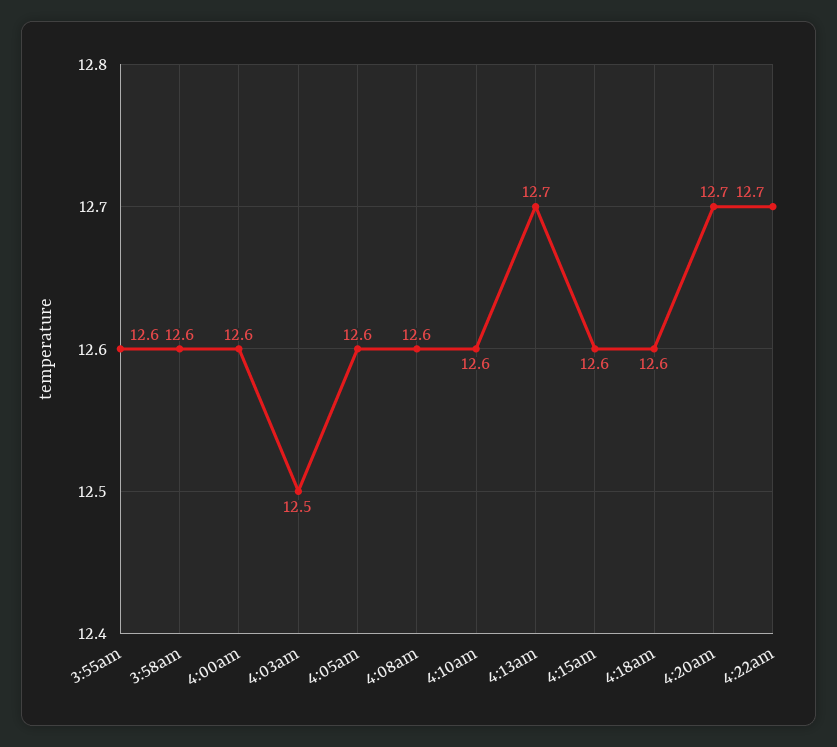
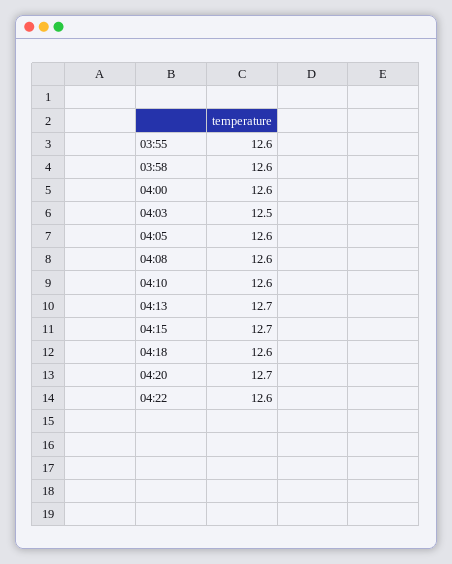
  {
    "3:55am": 12.6,
    "3:58am": 12.6,
    "4:00am": 12.6,
    "4:03am": 12.5,
    "4:05am": 12.6,
    "4:08am": 12.6,
    "4:10am": 12.6,
    "4:13am": 12.7,
-   "4:15am": 12.6,
+   "4:15am": 12.7,
    "4:18am": 12.6,
    "4:20am": 12.7,
-   "4:22am": 12.7
+   "4:22am": 12.6
  }

